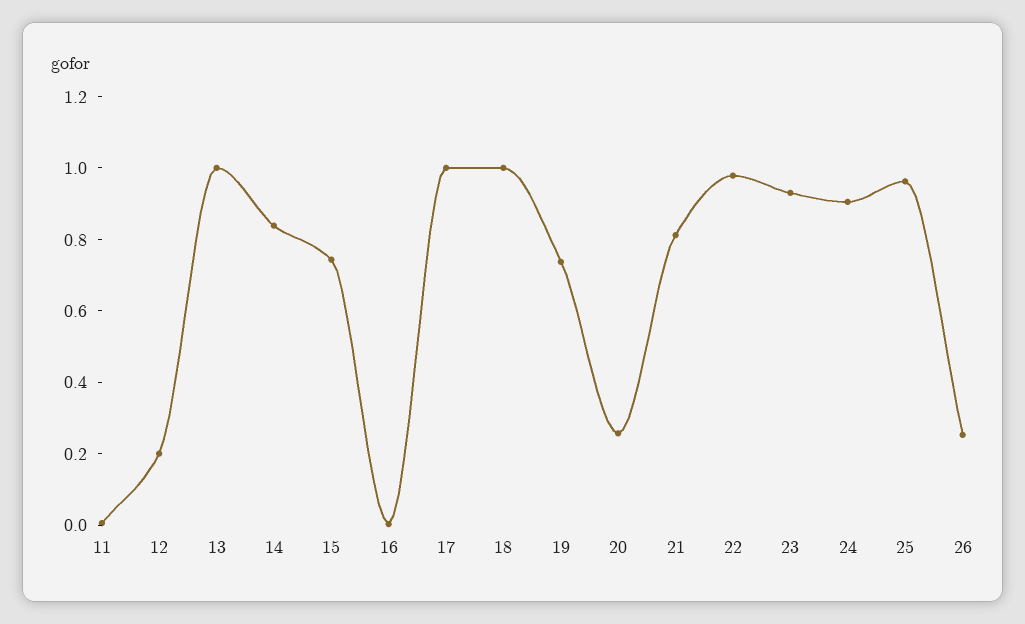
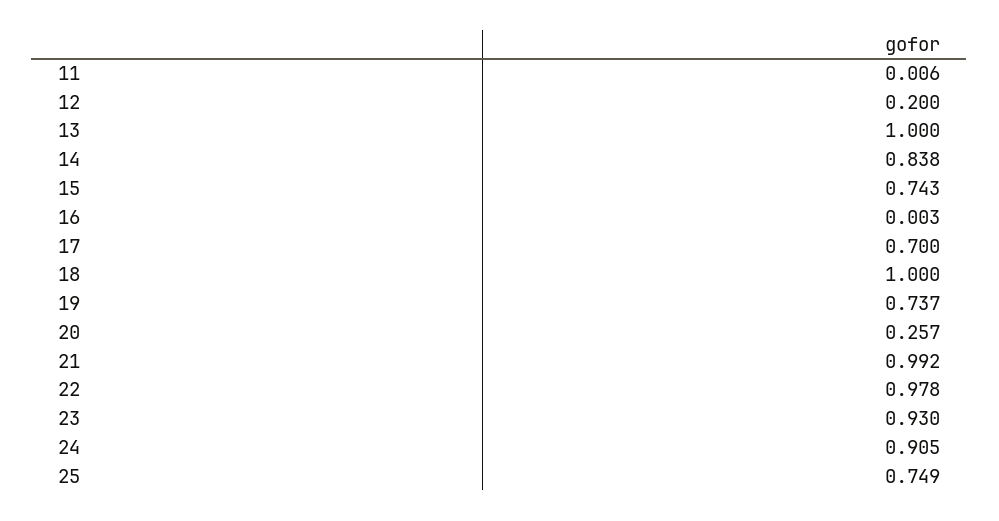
  {
    "11": 0.006,
    "12": 0.2,
    "13": 1,
    "14": 0.838,
    "15": 0.743,
    "16": 0.003,
-   "17": 1,
+   "17": 0.7,
    "18": 1,
    "19": 0.737,
    "20": 0.257,
-   "21": 0.8,
+   "21": 0.992,
    "22": 0.978,
    "23": 0.93,
    "24": 0.905,
-   "25": 0.95,
+   "25": 0.749
-   "26": 0.25
  }

